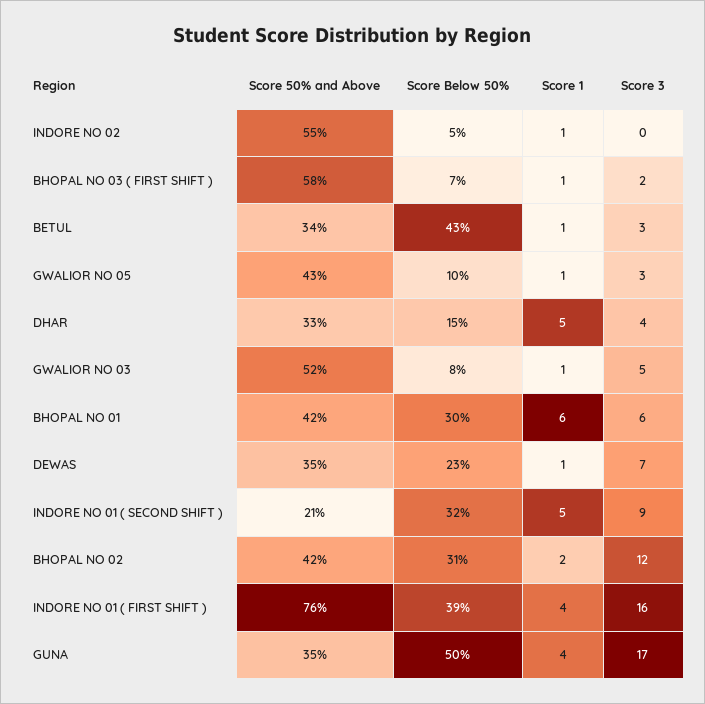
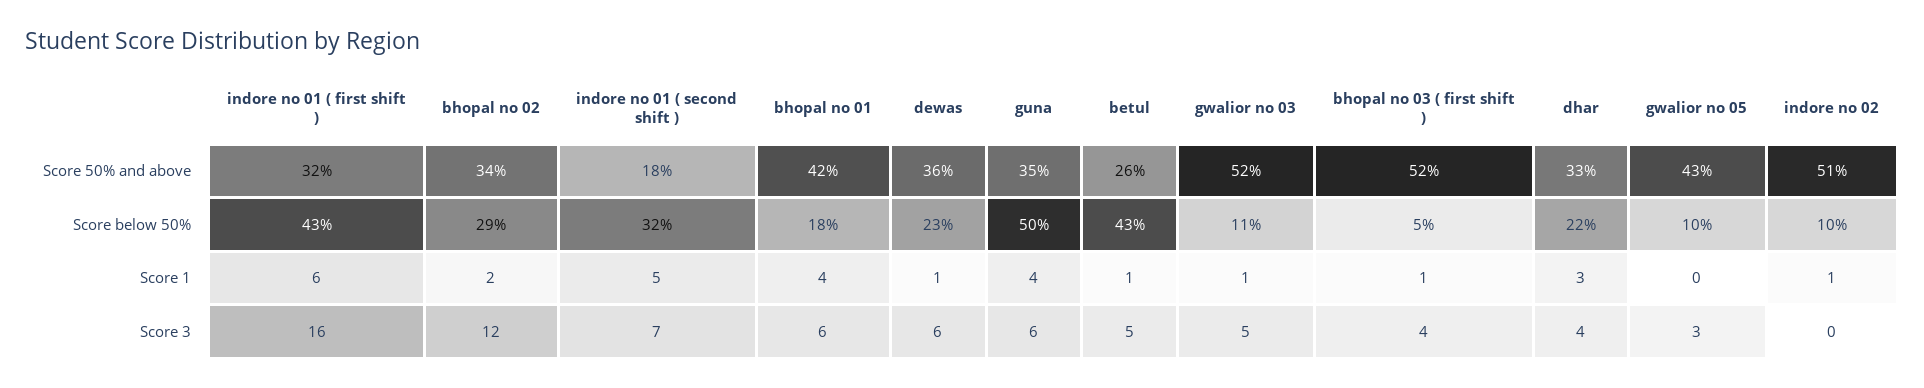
  {
    "Score 50% and Above": {
-     "INDORE NO 02": 55,
+     "INDORE NO 02": 51,
-     "BHOPAL NO 03 ( FIRST SHIFT )": 58,
+     "BHOPAL NO 03 ( FIRST SHIFT )": 52,
-     "BETUL": 34,
+     "BETUL": 26,
      "GWALIOR NO 05": 43,
      "DHAR": 33,
      "GWALIOR NO 03": 52,
      "BHOPAL NO 01": 42,
-     "DEWAS": 35,
+     "DEWAS": 36,
-     "INDORE NO 01 ( SECOND SHIFT )": 21,
+     "INDORE NO 01 ( SECOND SHIFT )": 18,
-     "BHOPAL NO 02": 42,
+     "BHOPAL NO 02": 34,
-     "INDORE NO 01 ( FIRST SHIFT )": 76,
+     "INDORE NO 01 ( FIRST SHIFT )": 32,
      "GUNA": 35
    },
    "Score Below 50%": {
-     "INDORE NO 02": 5,
+     "INDORE NO 02": 10,
-     "BHOPAL NO 03 ( FIRST SHIFT )": 7,
+     "BHOPAL NO 03 ( FIRST SHIFT )": 5,
      "BETUL": 43,
      "GWALIOR NO 05": 10,
-     "DHAR": 15,
+     "DHAR": 22,
-     "GWALIOR NO 03": 8,
+     "GWALIOR NO 03": 11,
-     "BHOPAL NO 01": 30,
+     "BHOPAL NO 01": 18,
      "DEWAS": 23,
      "INDORE NO 01 ( SECOND SHIFT )": 32,
-     "BHOPAL NO 02": 31,
+     "BHOPAL NO 02": 29,
-     "INDORE NO 01 ( FIRST SHIFT )": 39,
+     "INDORE NO 01 ( FIRST SHIFT )": 43,
      "GUNA": 50
    },
    "Score 1": {
      "INDORE NO 02": 1,
      "BHOPAL NO 03 ( FIRST SHIFT )": 1,
      "BETUL": 1,
-     "GWALIOR NO 05": 1,
+     "GWALIOR NO 05": 0,
-     "DHAR": 5,
+     "DHAR": 3,
      "GWALIOR NO 03": 1,
-     "BHOPAL NO 01": 6,
+     "BHOPAL NO 01": 4,
      "DEWAS": 1,
      "INDORE NO 01 ( SECOND SHIFT )": 5,
      "BHOPAL NO 02": 2,
-     "INDORE NO 01 ( FIRST SHIFT )": 4,
+     "INDORE NO 01 ( FIRST SHIFT )": 6,
      "GUNA": 4
    },
    "Score 3": {
      "INDORE NO 02": 0,
-     "BHOPAL NO 03 ( FIRST SHIFT )": 2,
+     "BHOPAL NO 03 ( FIRST SHIFT )": 4,
-     "BETUL": 3,
+     "BETUL": 5,
      "GWALIOR NO 05": 3,
      "DHAR": 4,
      "GWALIOR NO 03": 5,
      "BHOPAL NO 01": 6,
-     "DEWAS": 7,
+     "DEWAS": 6,
-     "INDORE NO 01 ( SECOND SHIFT )": 9,
+     "INDORE NO 01 ( SECOND SHIFT )": 7,
      "BHOPAL NO 02": 12,
      "INDORE NO 01 ( FIRST SHIFT )": 16,
-     "GUNA": 17
+     "GUNA": 6
    }
  }

